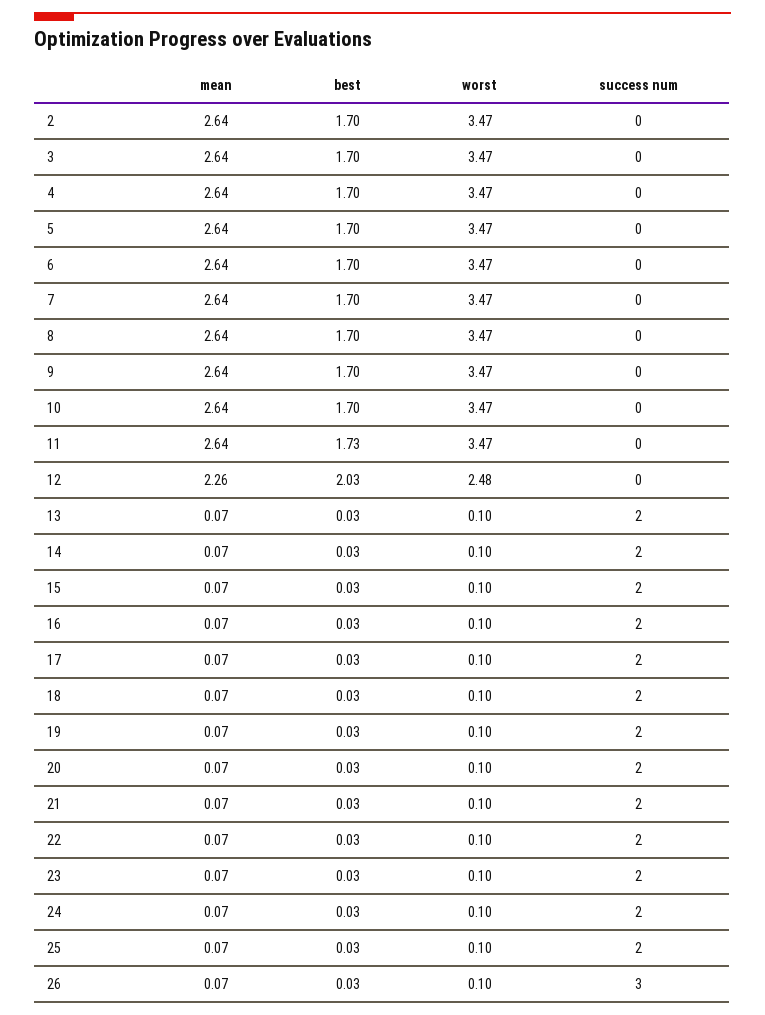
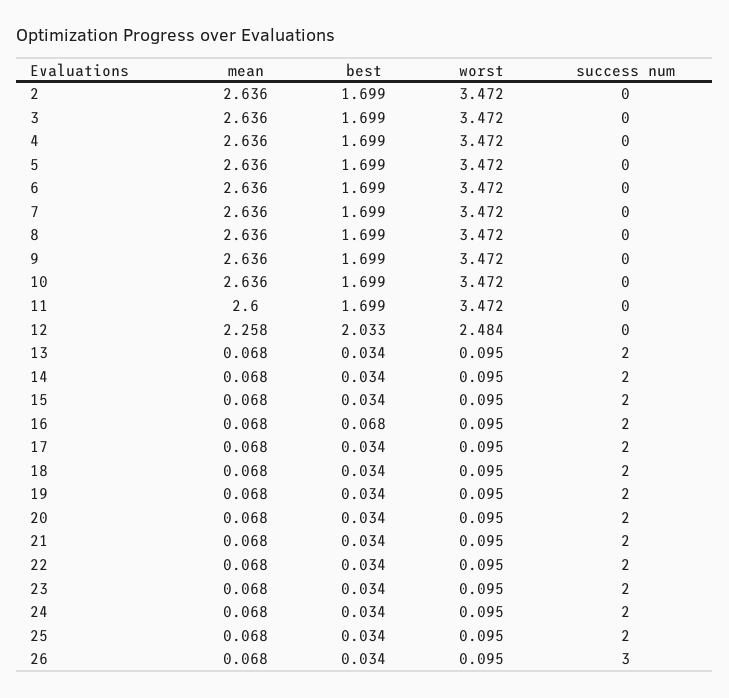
  {
    "mean": {
      "2": 2.636,
      "3": 2.636,
      "4": 2.636,
      "5": 2.636,
      "6": 2.636,
      "7": 2.636,
      "8": 2.636,
      "9": 2.636,
      "10": 2.636,
-     "11": 2.64,
+     "11": 2.6,
      "12": 2.258,
      "13": 0.068,
      "14": 0.068,
      "15": 0.068,
      "16": 0.068,
      "17": 0.068,
      "18": 0.068,
      "19": 0.068,
      "20": 0.068,
      "21": 0.068,
      "22": 0.068,
      "23": 0.068,
      "24": 0.068,
      "25": 0.068,
      "26": 0.068
    },
    "best": {
      "2": 1.699,
      "3": 1.699,
      "4": 1.699,
      "5": 1.699,
      "6": 1.699,
      "7": 1.699,
      "8": 1.699,
      "9": 1.699,
      "10": 1.699,
-     "11": 1.73,
+     "11": 1.699,
      "12": 2.033,
      "13": 0.034,
      "14": 0.034,
      "15": 0.034,
-     "16": 0.03,
+     "16": 0.068,
      "17": 0.034,
      "18": 0.034,
      "19": 0.034,
      "20": 0.034,
      "21": 0.034,
      "22": 0.034,
      "23": 0.034,
      "24": 0.034,
      "25": 0.034,
      "26": 0.034
    },
    "worst": {
      "2": 3.472,
      "3": 3.472,
      "4": 3.472,
      "5": 3.472,
      "6": 3.472,
      "7": 3.472,
      "8": 3.472,
      "9": 3.472,
      "10": 3.472,
      "11": 3.472,
      "12": 2.484,
      "13": 0.095,
      "14": 0.095,
      "15": 0.095,
      "16": 0.095,
      "17": 0.095,
      "18": 0.095,
      "19": 0.095,
      "20": 0.095,
      "21": 0.095,
      "22": 0.095,
      "23": 0.095,
      "24": 0.095,
      "25": 0.095,
      "26": 0.095
    },
    "success num": {
      "2": 0,
      "3": 0,
      "4": 0,
      "5": 0,
      "6": 0,
      "7": 0,
      "8": 0,
      "9": 0,
      "10": 0,
      "11": 0,
      "12": 0,
      "13": 2,
      "14": 2,
      "15": 2,
      "16": 2,
      "17": 2,
      "18": 2,
      "19": 2,
      "20": 2,
      "21": 2,
      "22": 2,
      "23": 2,
      "24": 2,
      "25": 2,
      "26": 3
    }
  }

